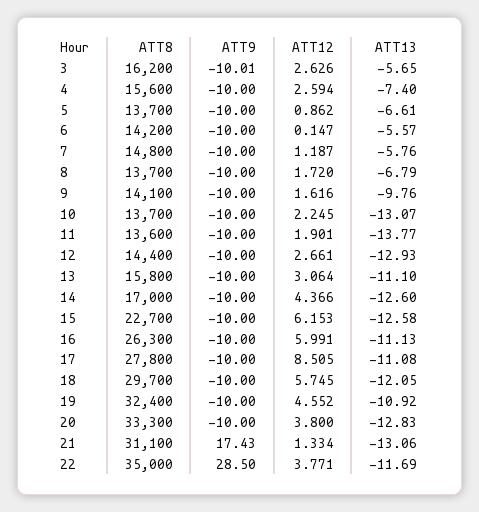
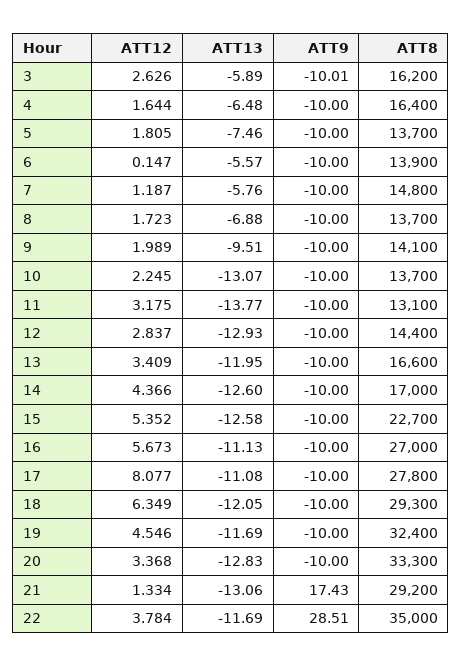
  {
    "ATT8": {
      "3": 16200,
-     "4": 15600,
+     "4": 16400,
      "5": 13700,
-     "6": 14200,
+     "6": 13900,
      "7": 14800,
      "8": 13700,
      "9": 14100,
      "10": 13700,
-     "11": 13600,
+     "11": 13100,
      "12": 14400,
-     "13": 15800,
+     "13": 16600,
      "14": 17000,
      "15": 22700,
-     "16": 26300,
+     "16": 27000,
      "17": 27800,
-     "18": 29700,
+     "18": 29300,
      "19": 32400,
      "20": 33300,
-     "21": 31100,
+     "21": 29200,
      "22": 35000
    },
    "ATT9": {
      "3": -10.01,
      "4": -10,
      "5": -10,
      "6": -10,
      "7": -10,
      "8": -10,
      "9": -10,
      "10": -10,
      "11": -10,
      "12": -10,
      "13": -10,
      "14": -10,
      "15": -10,
      "16": -10,
      "17": -10,
      "18": -10,
      "19": -10,
      "20": -10,
      "21": 17.43,
-     "22": 28.5
+     "22": 28.51
    },
    "ATT12": {
      "3": 2.626,
-     "4": 2.594,
+     "4": 1.644,
-     "5": 0.862,
+     "5": 1.805,
      "6": 0.147,
      "7": 1.187,
-     "8": 1.72,
+     "8": 1.723,
-     "9": 1.616,
+     "9": 1.989,
      "10": 2.245,
-     "11": 1.901,
+     "11": 3.175,
-     "12": 2.661,
+     "12": 2.837,
-     "13": 3.064,
+     "13": 3.409,
      "14": 4.366,
-     "15": 6.153,
+     "15": 5.352,
-     "16": 5.991,
+     "16": 5.673,
-     "17": 8.505,
+     "17": 8.077,
-     "18": 5.745,
+     "18": 6.349,
-     "19": 4.552,
+     "19": 4.546,
-     "20": 3.8,
+     "20": 3.368,
      "21": 1.334,
-     "22": 3.771
+     "22": 3.784
    },
    "ATT13": {
-     "3": -5.65,
+     "3": -5.89,
-     "4": -7.4,
+     "4": -6.48,
-     "5": -6.61,
+     "5": -7.46,
      "6": -5.57,
      "7": -5.76,
-     "8": -6.79,
+     "8": -6.88,
-     "9": -9.76,
+     "9": -9.51,
      "10": -13.07,
      "11": -13.77,
      "12": -12.93,
-     "13": -11.1,
+     "13": -11.95,
      "14": -12.6,
      "15": -12.58,
      "16": -11.13,
      "17": -11.08,
      "18": -12.05,
-     "19": -10.92,
+     "19": -11.69,
      "20": -12.83,
      "21": -13.06,
      "22": -11.69
    }
  }

